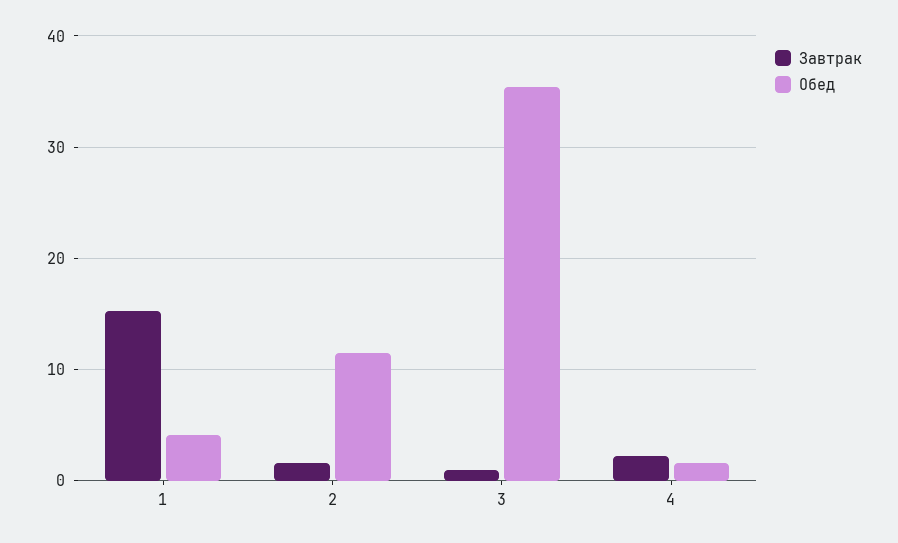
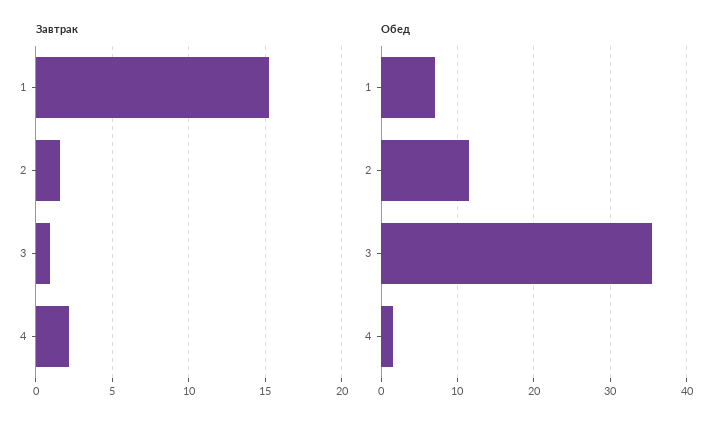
  {
    "Завтрак": {
      "1": 15,
      "2": 1.5,
      "3": 1,
      "4": 2
    },
    "Обед": {
-     "1": 4,
+     "1": 7,
      "2": 11,
      "3": 35,
      "4": 2
    }
  }

